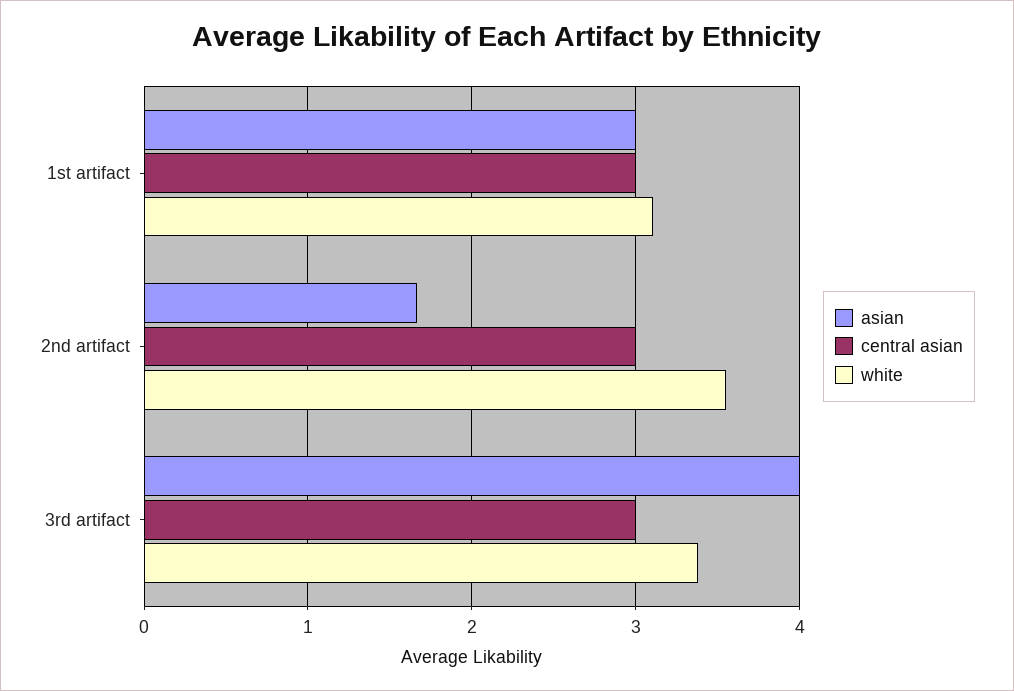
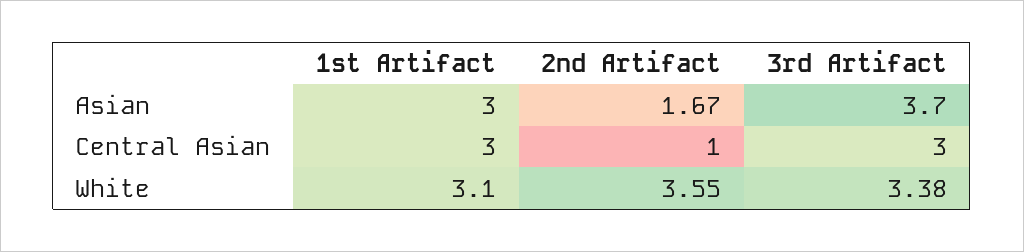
  {
    "asian": {
      "1st artifact": 3,
      "2nd artifact": 1.67,
-     "3rd artifact": 4
+     "3rd artifact": 3.7
    },
    "central asian": {
      "1st artifact": 3,
-     "2nd artifact": 3,
+     "2nd artifact": 1,
      "3rd artifact": 3
    },
    "white": {
      "1st artifact": 3.1,
      "2nd artifact": 3.55,
      "3rd artifact": 3.38
    }
  }

